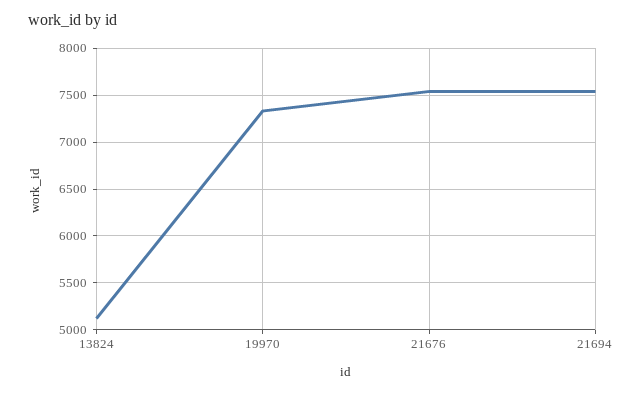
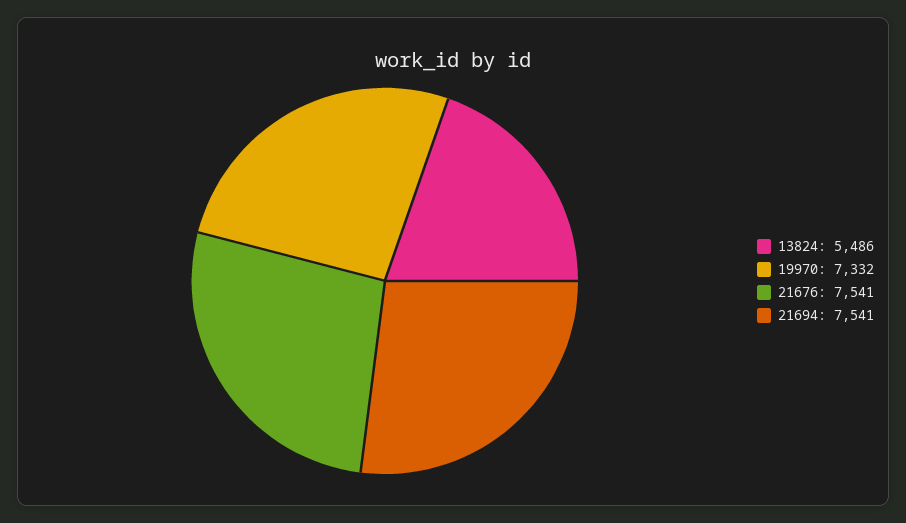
  {
-   "13824": 5100,
+   "13824": 5486,
    "19970": 7332,
    "21676": 7541,
    "21694": 7541
  }

